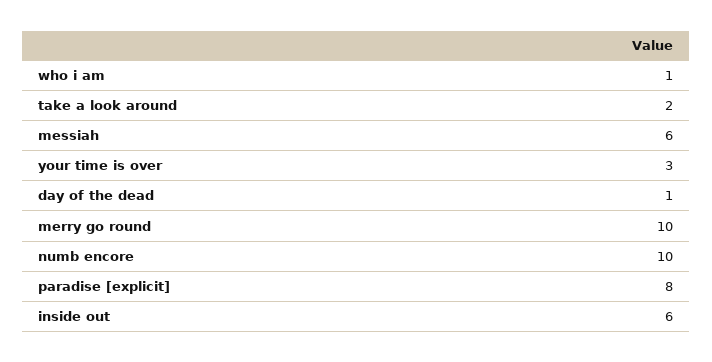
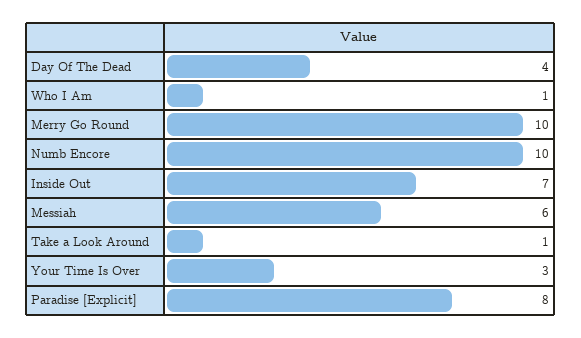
  {
    "who i am": 1,
-   "take a look around": 2,
+   "take a look around": 1,
    "messiah": 6,
    "your time is over": 3,
-   "day of the dead": 1,
+   "day of the dead": 4,
    "merry go round": 10,
    "numb encore": 10,
    "paradise [explicit]": 8,
-   "inside out": 6
+   "inside out": 7
  }

